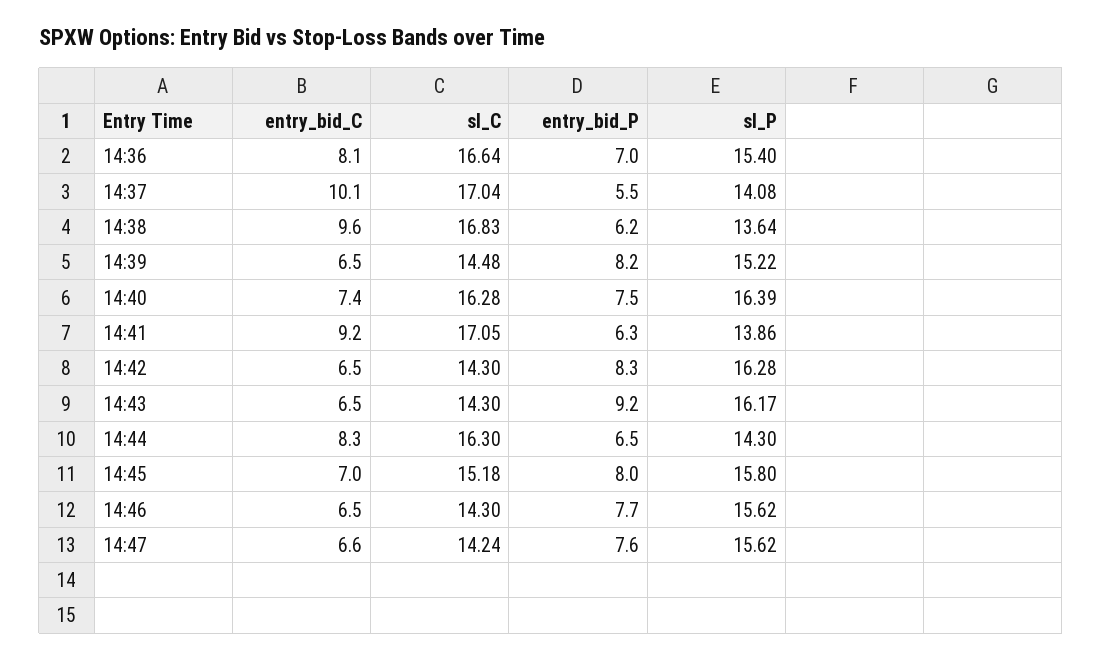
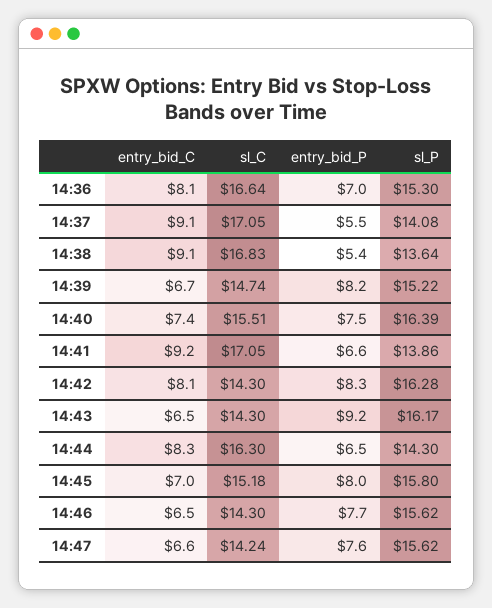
  {
    "entry_bid_C": {
      "14:36": 8.1,
-     "14:37": 10.1,
+     "14:37": 9.1,
-     "14:38": 9.6,
+     "14:38": 9.1,
-     "14:39": 6.5,
+     "14:39": 6.7,
      "14:40": 7.4,
      "14:41": 9.2,
-     "14:42": 6.5,
+     "14:42": 8.1,
      "14:43": 6.5,
      "14:44": 8.3,
      "14:45": 7,
      "14:46": 6.5,
      "14:47": 6.6
    },
    "sl_C": {
      "14:36": 16.64,
-     "14:37": 17.04,
+     "14:37": 17.05,
      "14:38": 16.83,
-     "14:39": 14.48,
+     "14:39": 14.74,
-     "14:40": 16.28,
+     "14:40": 15.51,
      "14:41": 17.05,
      "14:42": 14.3,
      "14:43": 14.3,
      "14:44": 16.3,
      "14:45": 15.18,
      "14:46": 14.3,
      "14:47": 14.24
    },
    "entry_bid_P": {
      "14:36": 7,
      "14:37": 5.5,
-     "14:38": 6.2,
+     "14:38": 5.4,
      "14:39": 8.2,
      "14:40": 7.5,
-     "14:41": 6.3,
+     "14:41": 6.6,
      "14:42": 8.3,
      "14:43": 9.2,
      "14:44": 6.5,
      "14:45": 8,
      "14:46": 7.7,
      "14:47": 7.6
    },
    "sl_P": {
-     "14:36": 15.4,
+     "14:36": 15.3,
      "14:37": 14.08,
      "14:38": 13.64,
      "14:39": 15.22,
      "14:40": 16.39,
      "14:41": 13.86,
      "14:42": 16.28,
      "14:43": 16.17,
      "14:44": 14.3,
      "14:45": 15.8,
      "14:46": 15.62,
      "14:47": 15.62
    }
  }

